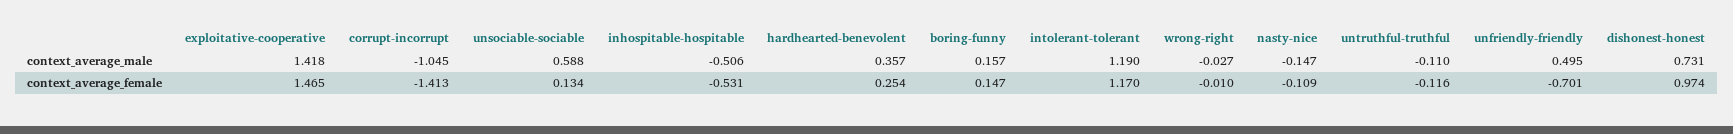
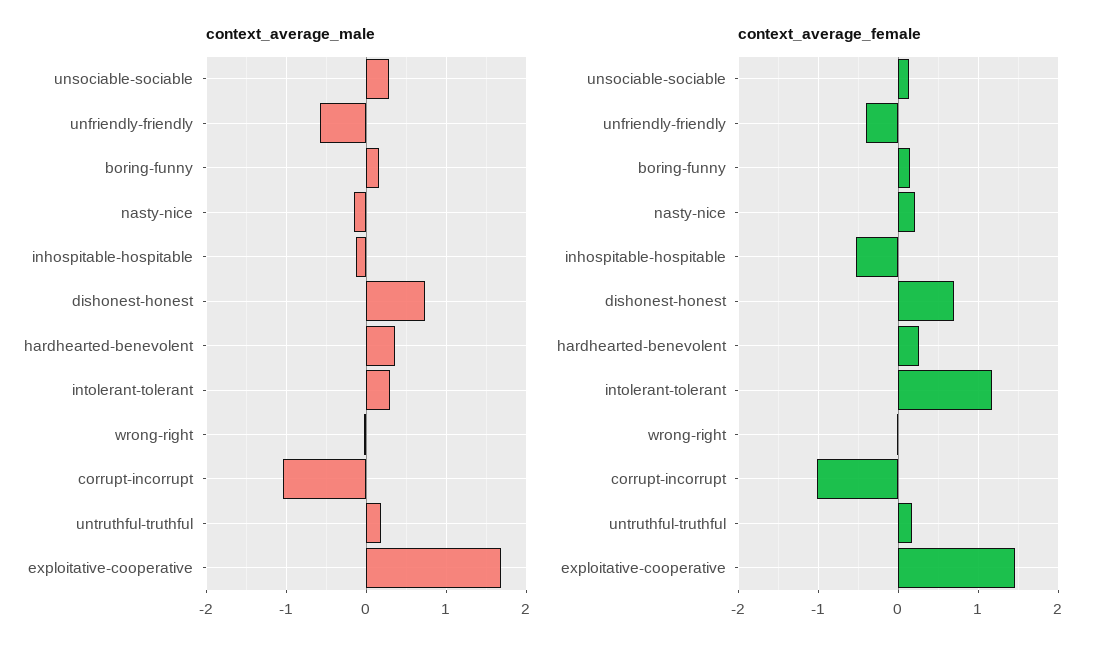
  {
    "context_average_male": {
-     "exploitative-cooperative": 1.418,
+     "exploitative-cooperative": 1.7,
      "corrupt-incorrupt": -1.045,
-     "unsociable-sociable": 0.588,
+     "unsociable-sociable": 0.3,
-     "inhospitable-hospitable": -0.506,
+     "inhospitable-hospitable": -0.1,
      "hardhearted-benevolent": 0.357,
      "boring-funny": 0.157,
-     "intolerant-tolerant": 1.19,
+     "intolerant-tolerant": 0.3,
      "wrong-right": -0.027,
      "nasty-nice": -0.147,
-     "untruthful-truthful": -0.11,
+     "untruthful-truthful": 0.2,
-     "unfriendly-friendly": 0.495,
+     "unfriendly-friendly": -0.6,
      "dishonest-honest": 0.731
    },
    "context_average_female": {
      "exploitative-cooperative": 1.465,
-     "corrupt-incorrupt": -1.413,
+     "corrupt-incorrupt": -1,
      "unsociable-sociable": 0.134,
      "inhospitable-hospitable": -0.531,
      "hardhearted-benevolent": 0.254,
      "boring-funny": 0.147,
      "intolerant-tolerant": 1.17,
      "wrong-right": -0.01,
-     "nasty-nice": -0.109,
+     "nasty-nice": 0.2,
-     "untruthful-truthful": -0.116,
+     "untruthful-truthful": 0.2,
-     "unfriendly-friendly": -0.701,
+     "unfriendly-friendly": -0.4,
-     "dishonest-honest": 0.974
+     "dishonest-honest": 0.7
    }
  }

